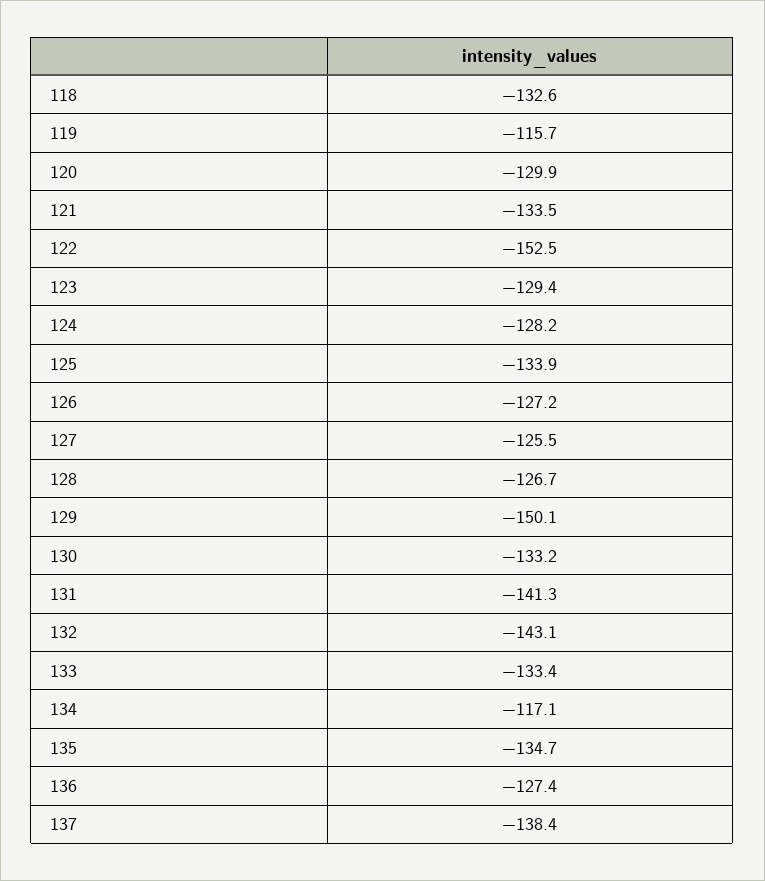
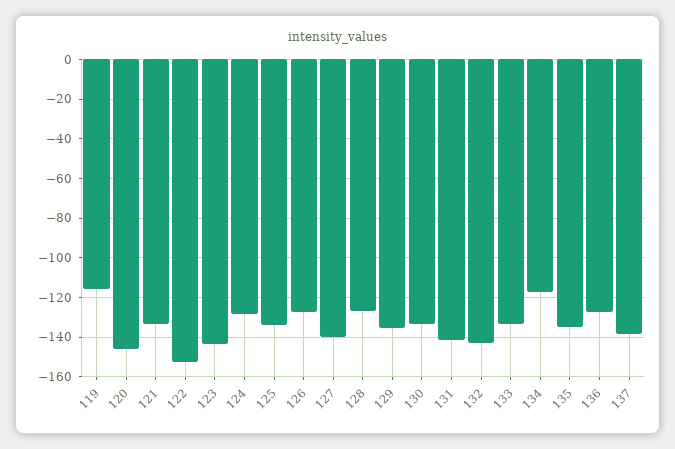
  {
-   "118": -132.6,
    "119": -115.7,
-   "120": -129.9,
+   "120": -145,
    "121": -133.5,
    "122": -152.5,
-   "123": -129.4,
+   "123": -145,
    "124": -128.2,
    "125": -133.9,
    "126": -127.2,
-   "127": -125.5,
+   "127": -140,
    "128": -126.7,
-   "129": -150.1,
+   "129": -135,
    "130": -133.2,
    "131": -141.3,
    "132": -143.1,
    "133": -133.4,
    "134": -117.1,
    "135": -134.7,
    "136": -127.4,
    "137": -138.4
  }

